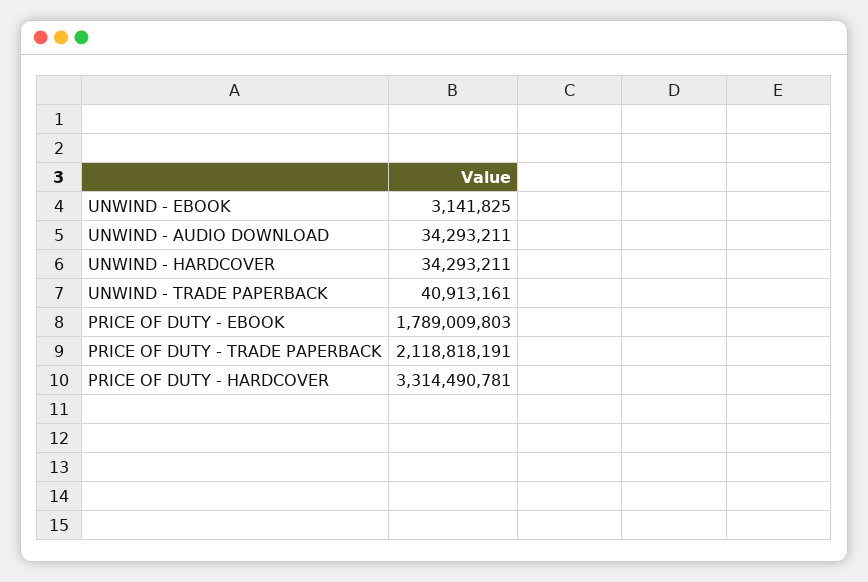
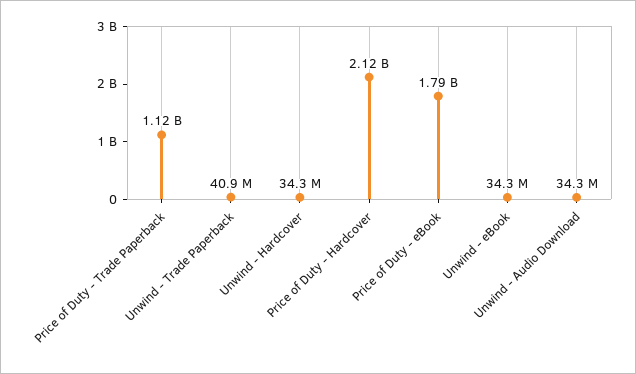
  {
-   "UNWIND - EBOOK": 3141825,
+   "UNWIND - EBOOK": 34300000,
    "UNWIND - AUDIO DOWNLOAD": 34293211,
    "UNWIND - HARDCOVER": 34293211,
    "UNWIND - TRADE PAPERBACK": 40913161,
    "PRICE OF DUTY - EBOOK": 1789009803,
-   "PRICE OF DUTY - TRADE PAPERBACK": 2118818191,
+   "PRICE OF DUTY - TRADE PAPERBACK": 1120000000,
-   "PRICE OF DUTY - HARDCOVER": 3314490781
+   "PRICE OF DUTY - HARDCOVER": 2120000000
  }

